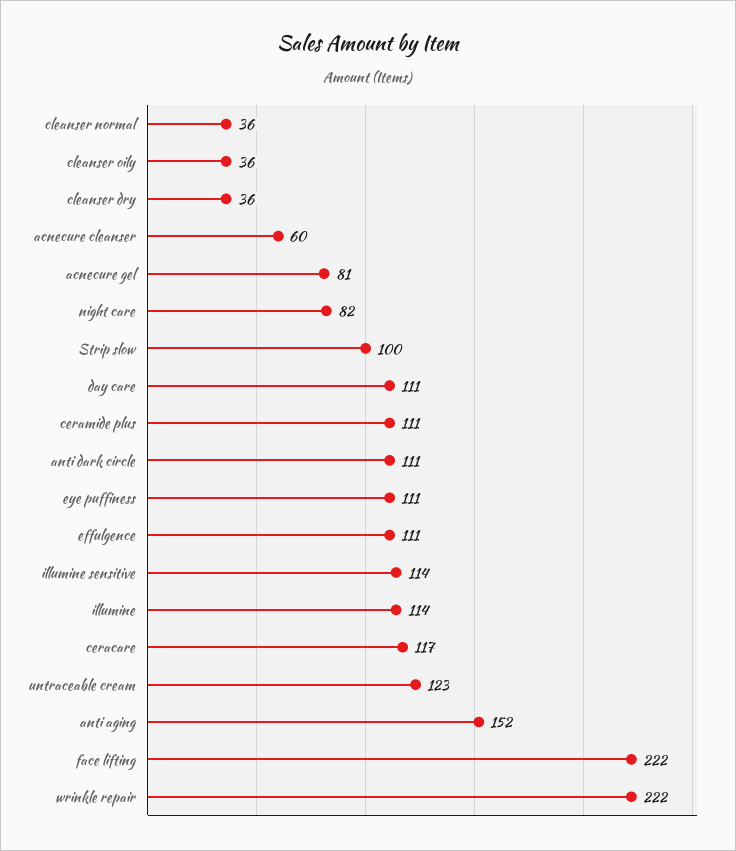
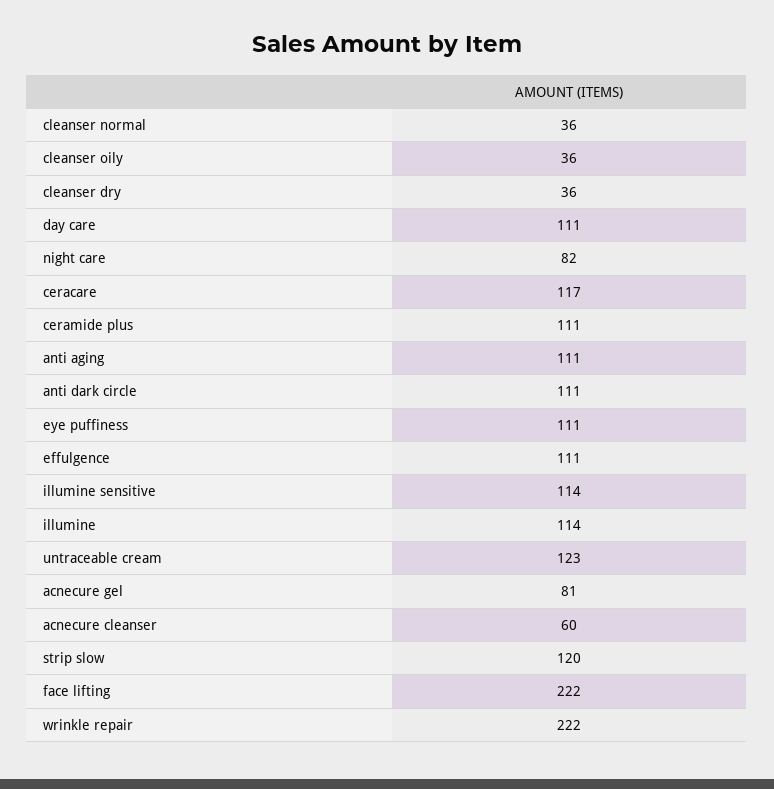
  {
    "cleanser normal": 36,
    "cleanser oily": 36,
    "cleanser dry": 36,
    "acnecure cleanser": 60,
    "acnecure gel": 81,
    "night care": 82,
-   "Strip slow": 100,
+   "Strip slow": 120,
    "day care": 111,
    "ceramide plus": 111,
    "anti dark circle": 111,
    "eye puffiness": 111,
    "effulgence": 111,
    "illumine sensitive": 114,
    "illumine": 114,
    "ceracare": 117,
    "untraceable cream": 123,
-   "anti aging": 152,
+   "anti aging": 111,
    "face lifting": 222,
    "wrinkle repair": 222
  }

